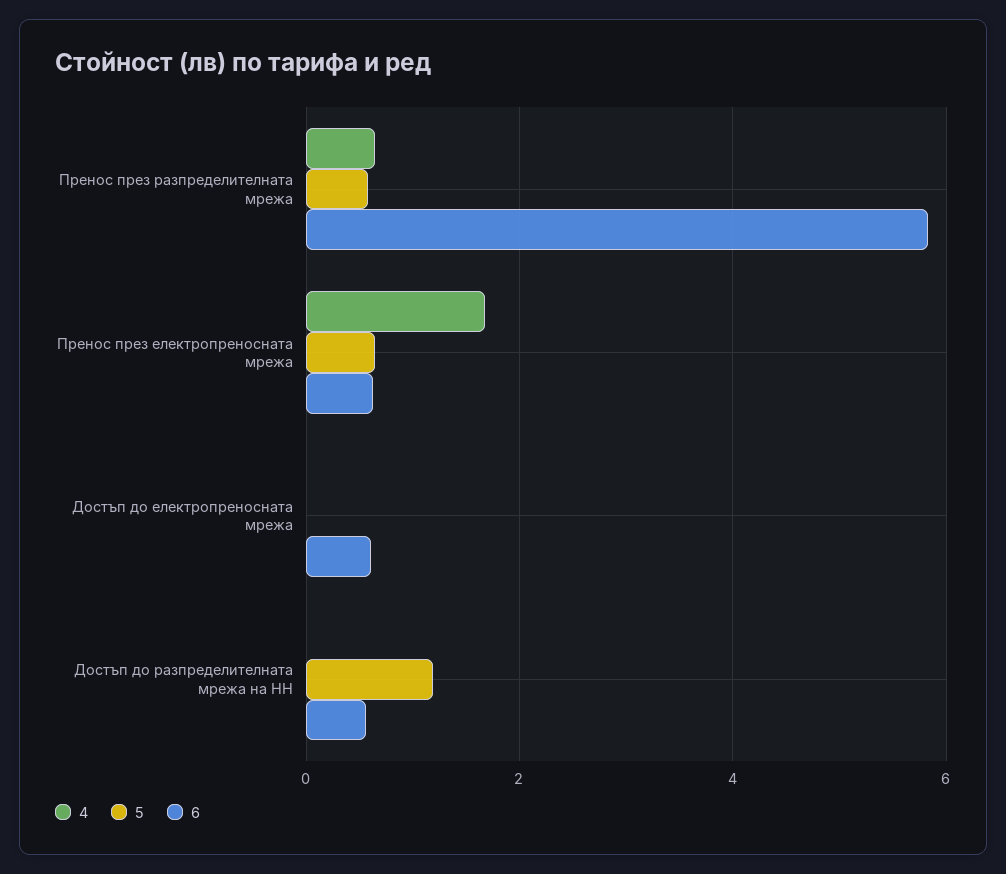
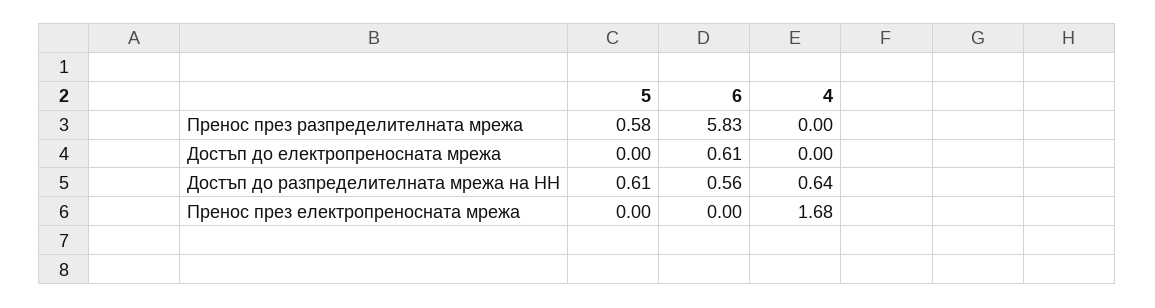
  {
    "4": {
-     "Пренос през разпределителната мрежа": 0.6,
+     "Пренос през разпределителната мрежа": 0,
      "Пренос през електропреносната мрежа": 1.68,
      "Достъп до електропреносната мрежа": 0,
-     "Достъп до разпределителната мрежа на НН": 0
+     "Достъп до разпределителната мрежа на НН": 0.64
    },
    "5": {
      "Пренос през разпределителната мрежа": 0.58,
-     "Пренос през електропреносната мрежа": 0.6,
+     "Пренос през електропреносната мрежа": 0,
      "Достъп до електропреносната мрежа": 0,
-     "Достъп до разпределителната мрежа на НН": 1.2
+     "Достъп до разпределителната мрежа на НН": 0.61
    },
    "6": {
      "Пренос през разпределителната мрежа": 5.83,
-     "Пренос през електропреносната мрежа": 0.6,
+     "Пренос през електропреносната мрежа": 0,
      "Достъп до електропреносната мрежа": 0.61,
      "Достъп до разпределителната мрежа на НН": 0.56
    }
  }

